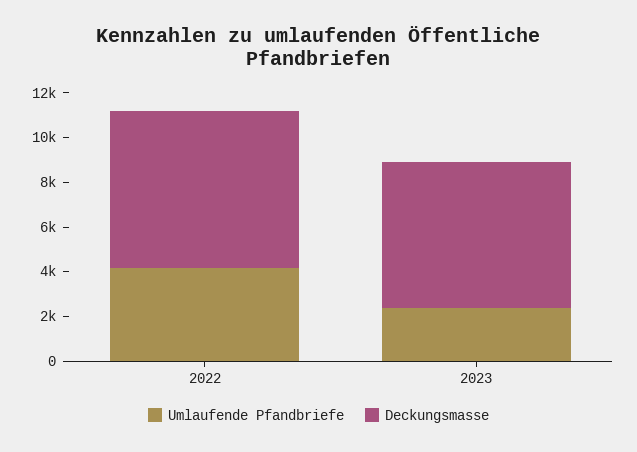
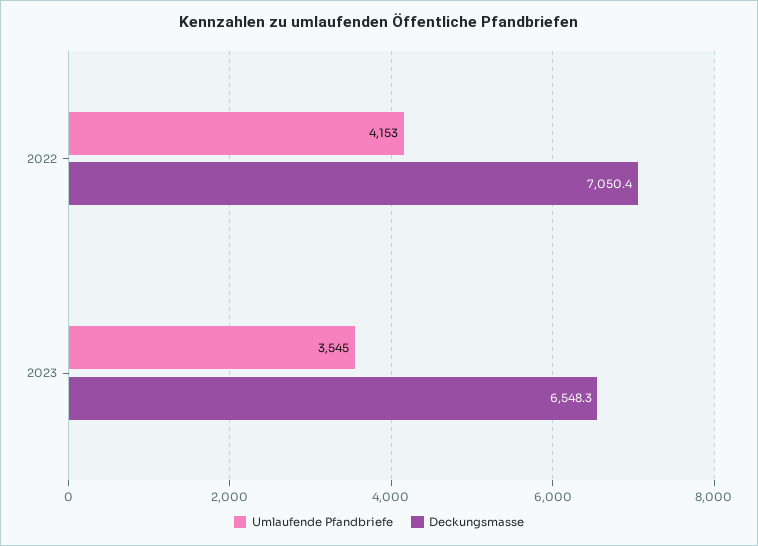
  {
    "Umlaufende Pfandbriefe": {
      "2022": 4153,
-     "2023": 2500
+     "2023": 3545
    },
    "Deckungsmasse": {
      "2022": 7050.4,
      "2023": 6548.3
    }
  }

